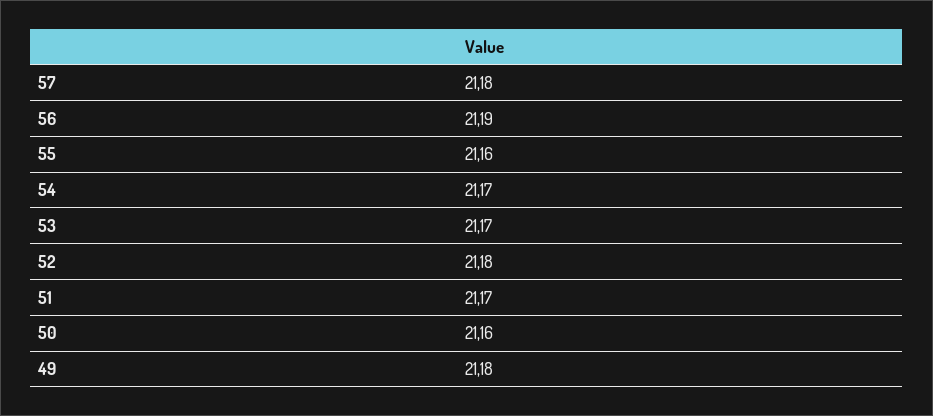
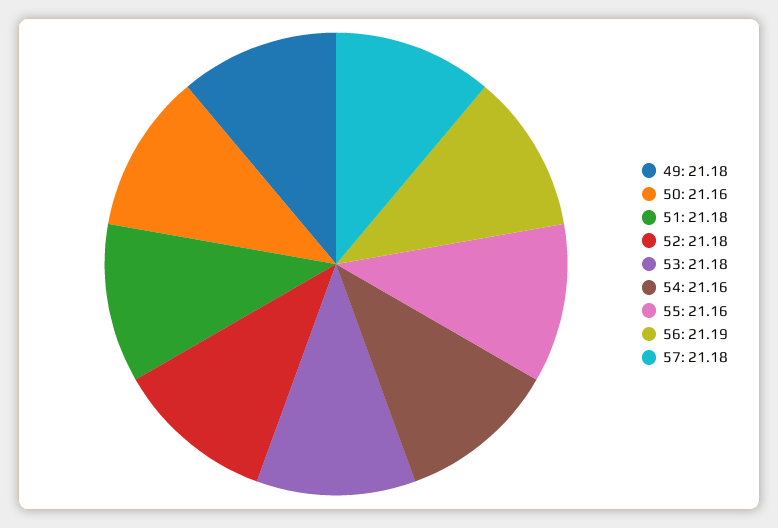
  {
    "57": 21.18,
    "56": 21.19,
    "55": 21.16,
-   "54": 21.17,
+   "54": 21.16,
-   "53": 21.17,
+   "53": 21.18,
    "52": 21.18,
-   "51": 21.17,
+   "51": 21.18,
    "50": 21.16,
    "49": 21.18
  }

